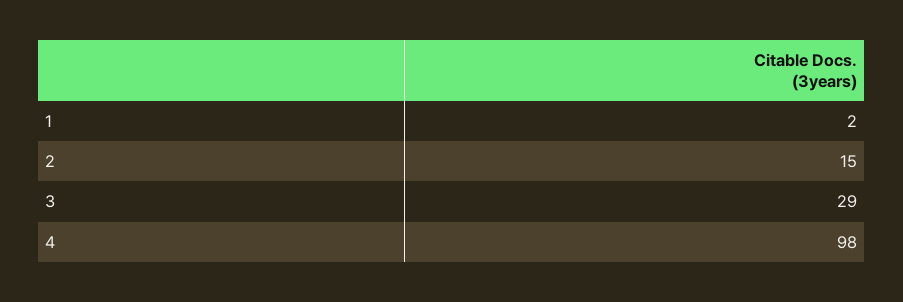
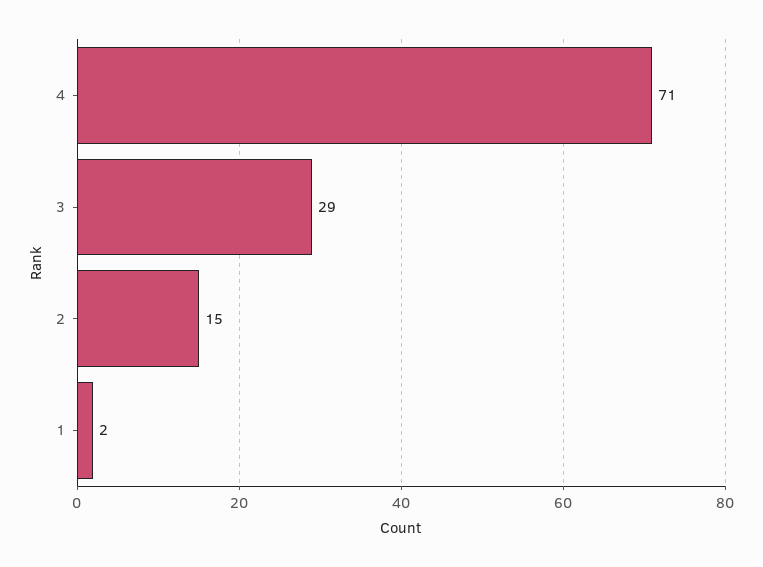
  {
    "1": 2,
    "2": 15,
    "3": 29,
-   "4": 98
+   "4": 71
  }

